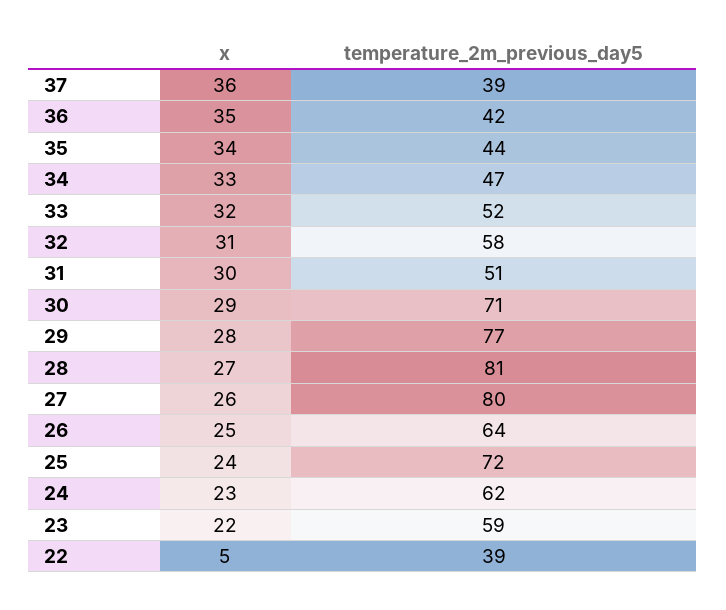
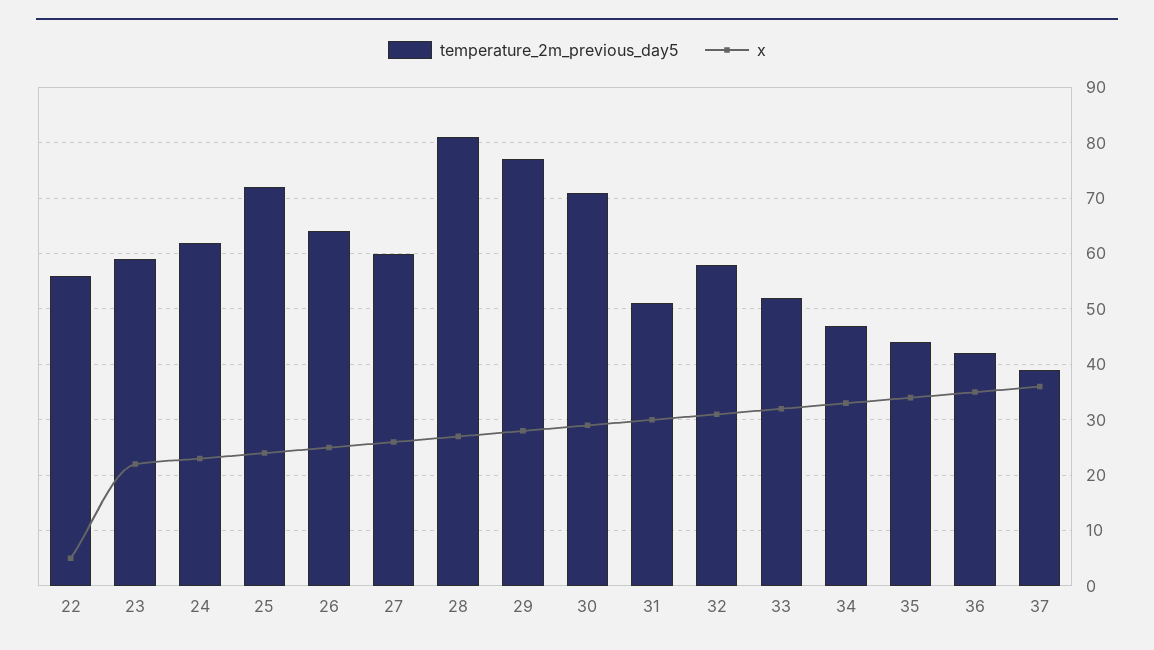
  {
    "x": {
      "37": 36,
      "36": 35,
      "35": 34,
      "34": 33,
      "33": 32,
      "32": 31,
      "31": 30,
      "30": 29,
      "29": 28,
      "28": 27,
      "27": 26,
      "26": 25,
      "25": 24,
      "24": 23,
      "23": 22,
      "22": 5
    },
    "temperature_2m_previous_day5": {
      "37": 39,
      "36": 42,
      "35": 44,
      "34": 47,
      "33": 52,
      "32": 58,
      "31": 51,
      "30": 71,
      "29": 77,
      "28": 81,
-     "27": 80,
+     "27": 60,
      "26": 64,
      "25": 72,
      "24": 62,
      "23": 59,
-     "22": 39
+     "22": 55
    }
  }

